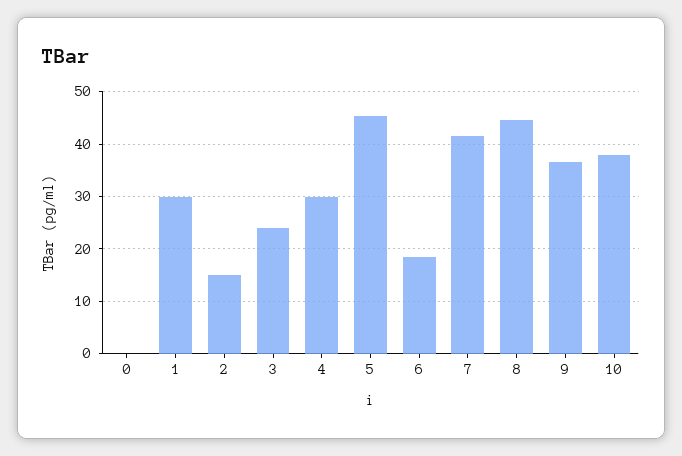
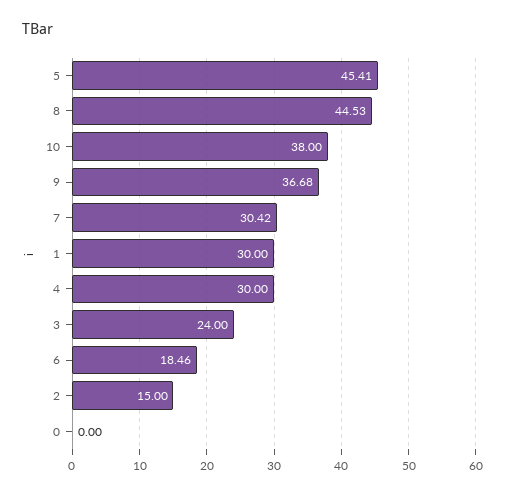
  {
    "0": 0,
    "1": 30,
    "2": 15,
    "3": 24,
    "4": 30,
    "5": 45.41,
    "6": 18.46,
-   "7": 42,
+   "7": 30.42,
    "8": 44.53,
    "9": 36.68,
    "10": 38
  }

